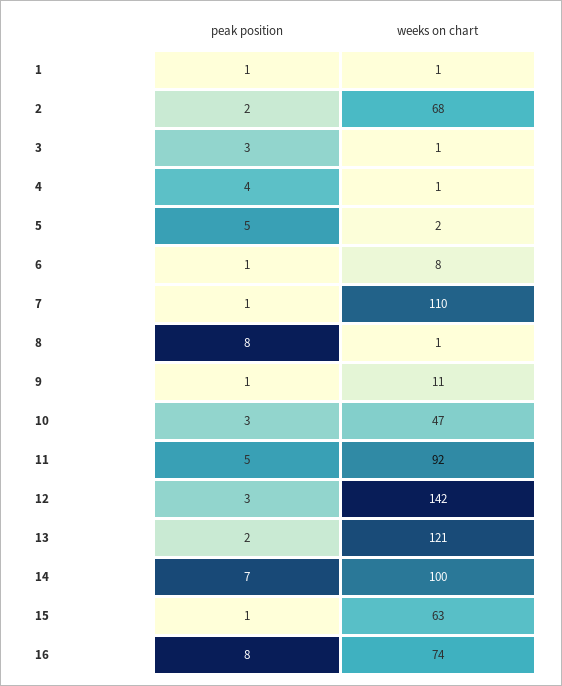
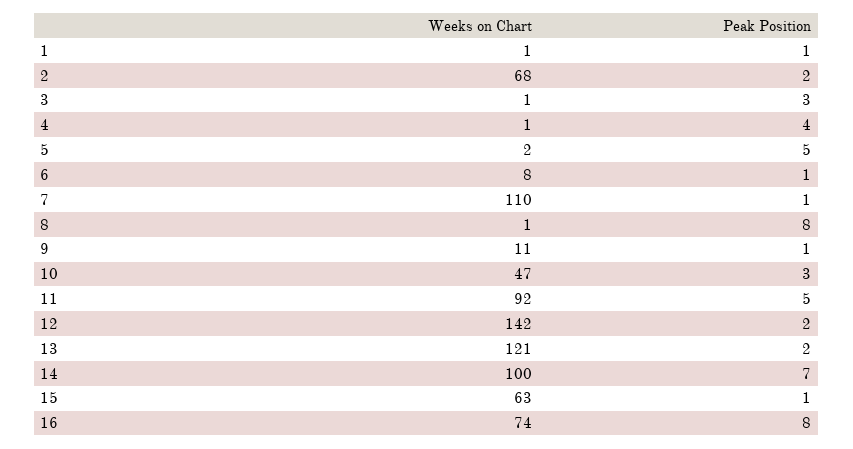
  {
    "peak position": {
      "1": 1,
      "2": 2,
      "3": 3,
      "4": 4,
      "5": 5,
      "6": 1,
      "7": 1,
      "8": 8,
      "9": 1,
      "10": 3,
      "11": 5,
-     "12": 3,
+     "12": 2,
      "13": 2,
      "14": 7,
      "15": 1,
      "16": 8
    },
    "weeks on chart": {
      "1": 1,
      "2": 68,
      "3": 1,
      "4": 1,
      "5": 2,
      "6": 8,
      "7": 110,
      "8": 1,
      "9": 11,
      "10": 47,
      "11": 92,
      "12": 142,
      "13": 121,
      "14": 100,
      "15": 63,
      "16": 74
    }
  }

